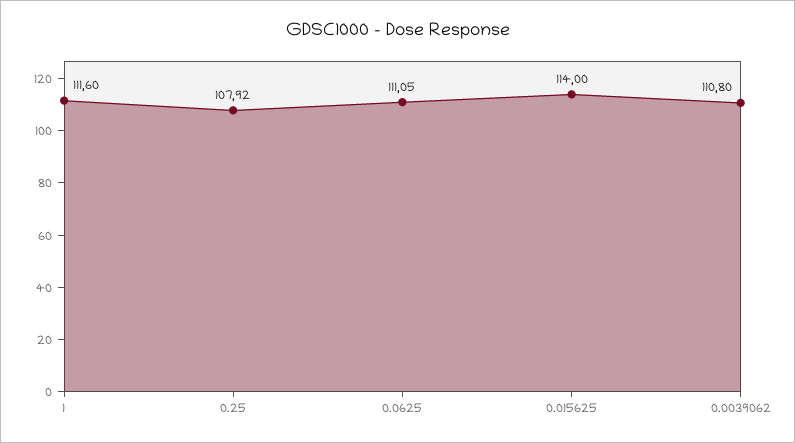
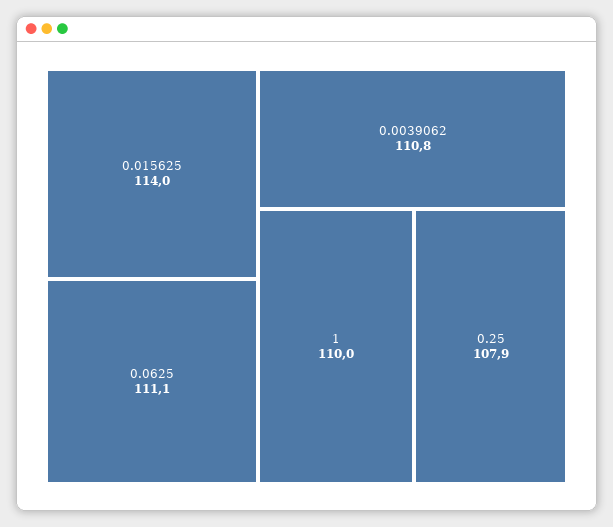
  {
-   "1": 111.6,
+   "1": 110,
    "0.25": 107.92,
    "0.0625": 111.05,
    "0.015625": 114,
    "0.0039062": 110.8
  }

